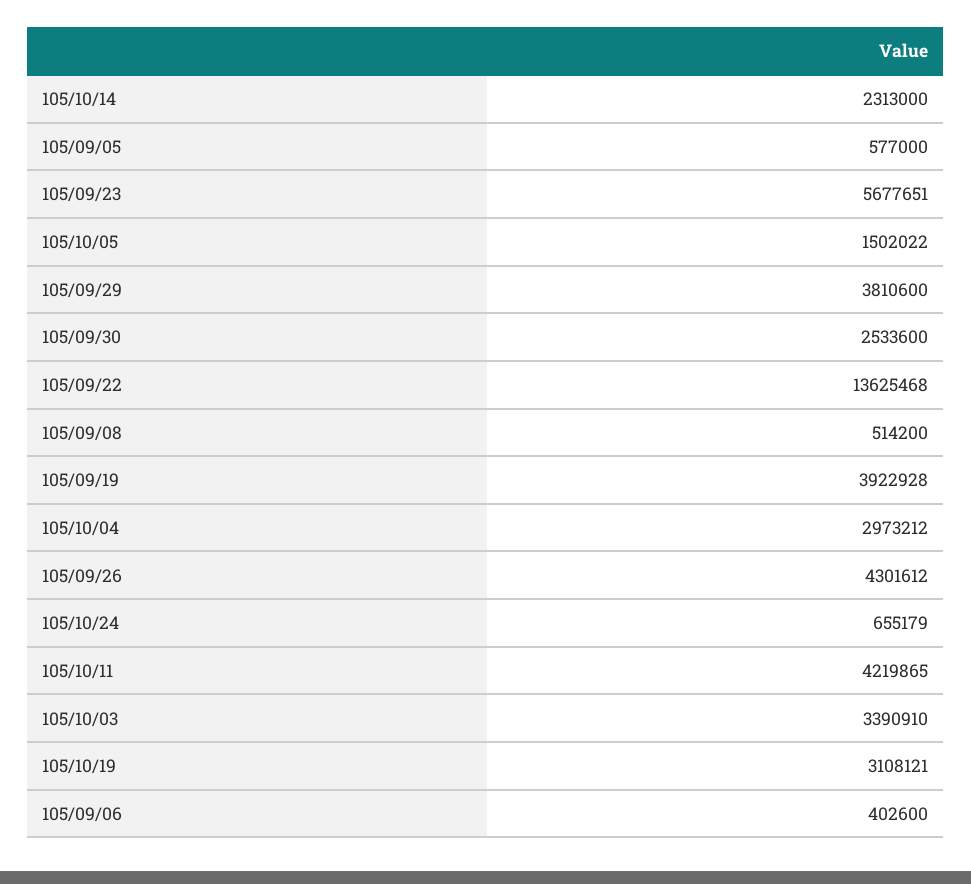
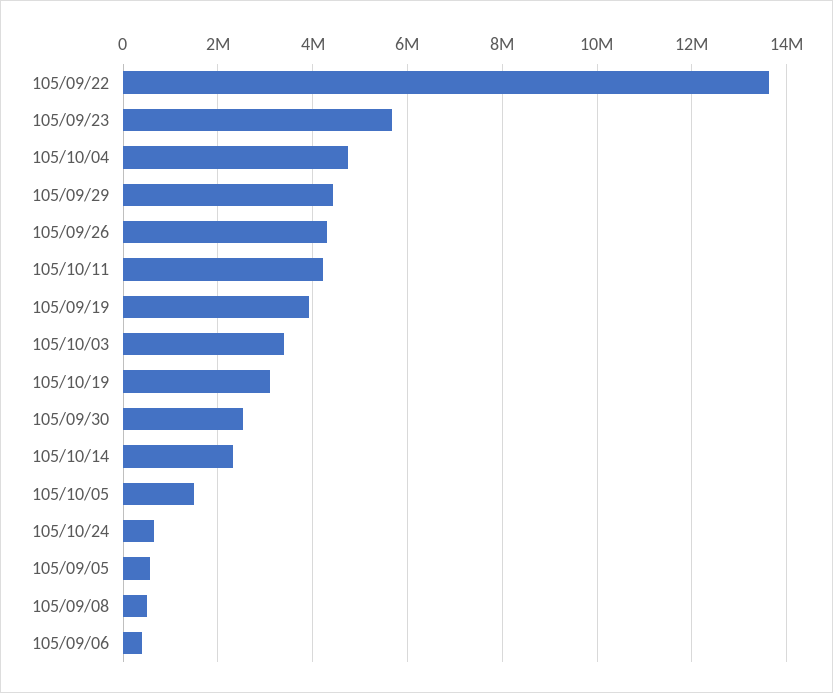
  {
    "105/10/14": 2313000,
    "105/09/05": 577000,
    "105/09/23": 5677651,
    "105/10/05": 1502022,
-   "105/09/29": 3810600,
+   "105/09/29": 4400000,
    "105/09/30": 2533600,
    "105/09/22": 13625468,
    "105/09/08": 514200,
    "105/09/19": 3922928,
-   "105/10/04": 2973212,
+   "105/10/04": 4800000,
    "105/09/26": 4301612,
    "105/10/24": 655179,
    "105/10/11": 4219865,
    "105/10/03": 3390910,
    "105/10/19": 3108121,
    "105/09/06": 402600
  }

